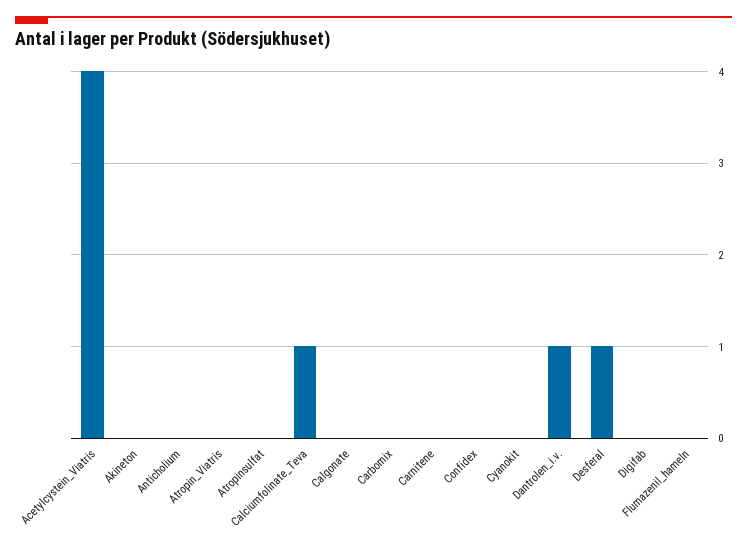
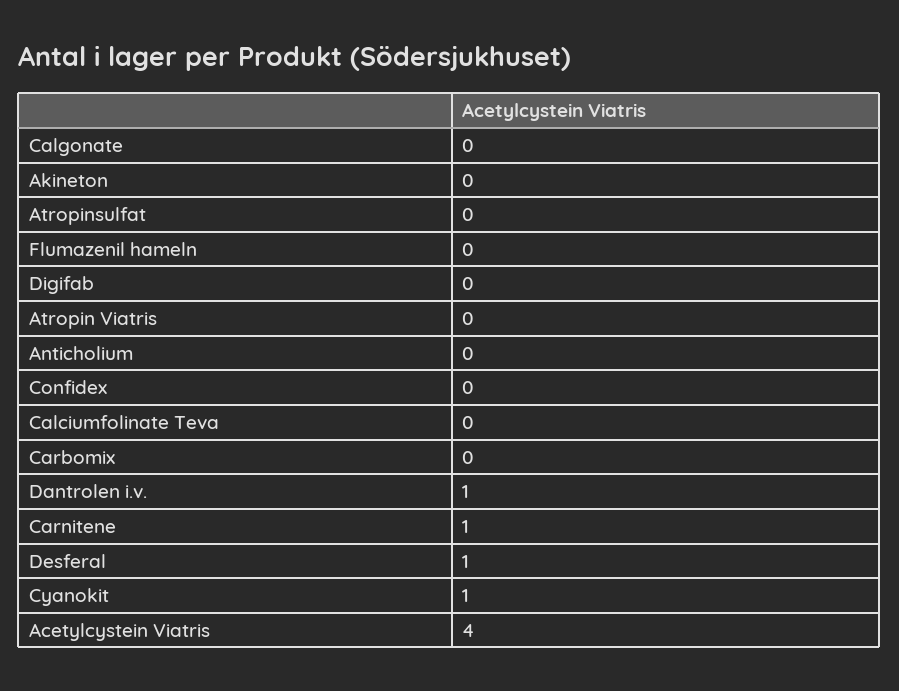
  {
    "Acetylcystein_Viatris": 4,
    "Akineton": 0,
    "Anticholium": 0,
    "Atropin_Viatris": 0,
    "Atropinsulfat": 0,
-   "Calciumfolinate_Teva": 1,
+   "Calciumfolinate_Teva": 0,
    "Calgonate": 0,
    "Carbomix": 0,
-   "Carnitene": 0,
+   "Carnitene": 1,
    "Confidex": 0,
-   "Cyanokit": 0,
+   "Cyanokit": 1,
    "Dantrolen_i.v.": 1,
    "Desferal": 1,
    "Digifab": 0,
    "Flumazenil_hameln": 0
  }

